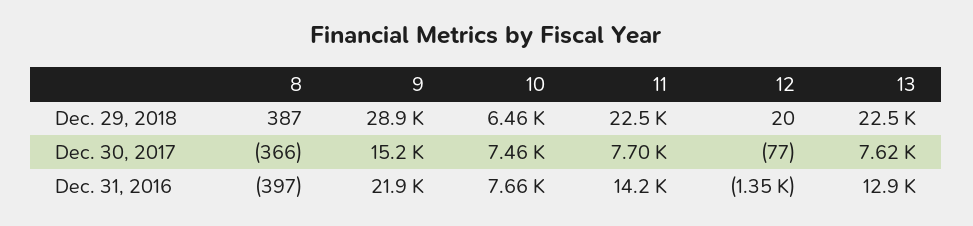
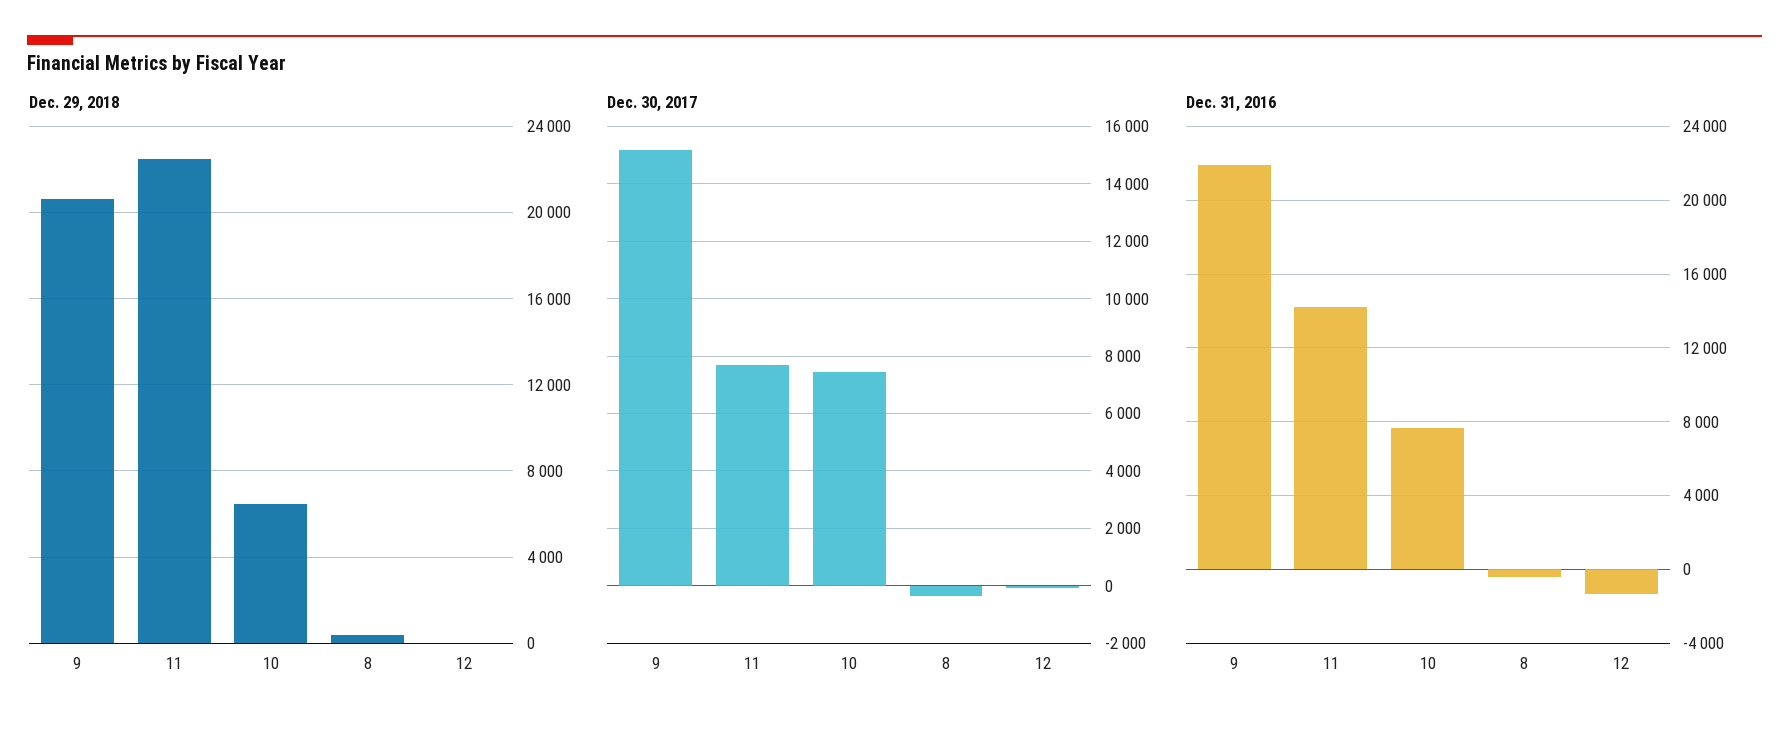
  {
    "Dec. 29, 2018": {
      "8": 387,
-     "9": 28900,
+     "9": 20500,
      "10": 6460,
      "11": 22500,
-     "12": 20,
+     "12": 20
-     "13": 22500
    },
    "Dec. 30, 2017": {
      "8": -366,
      "9": 15200,
      "10": 7460,
      "11": 7700,
-     "12": -77,
+     "12": -77
-     "13": 7620
    },
    "Dec. 31, 2016": {
      "8": -397,
      "9": 21900,
      "10": 7660,
      "11": 14200,
-     "12": -1350,
+     "12": -1350
-     "13": 12900
    }
  }

